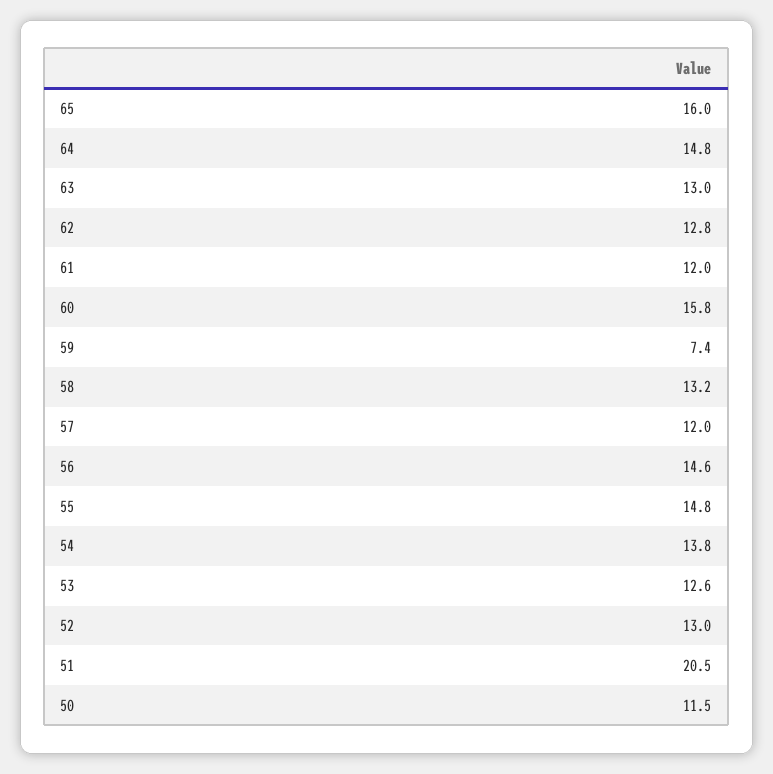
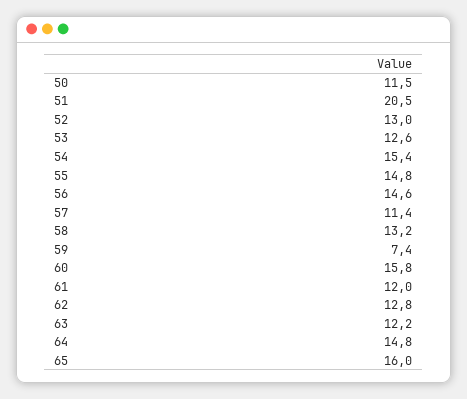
  {
    "65": 16,
    "64": 14.8,
-   "63": 13,
+   "63": 12.2,
    "62": 12.8,
    "61": 12,
    "60": 15.8,
    "59": 7.4,
    "58": 13.2,
-   "57": 12,
+   "57": 11.4,
    "56": 14.6,
    "55": 14.8,
-   "54": 13.8,
+   "54": 15.4,
    "53": 12.6,
    "52": 13,
    "51": 20.5,
    "50": 11.5
  }

